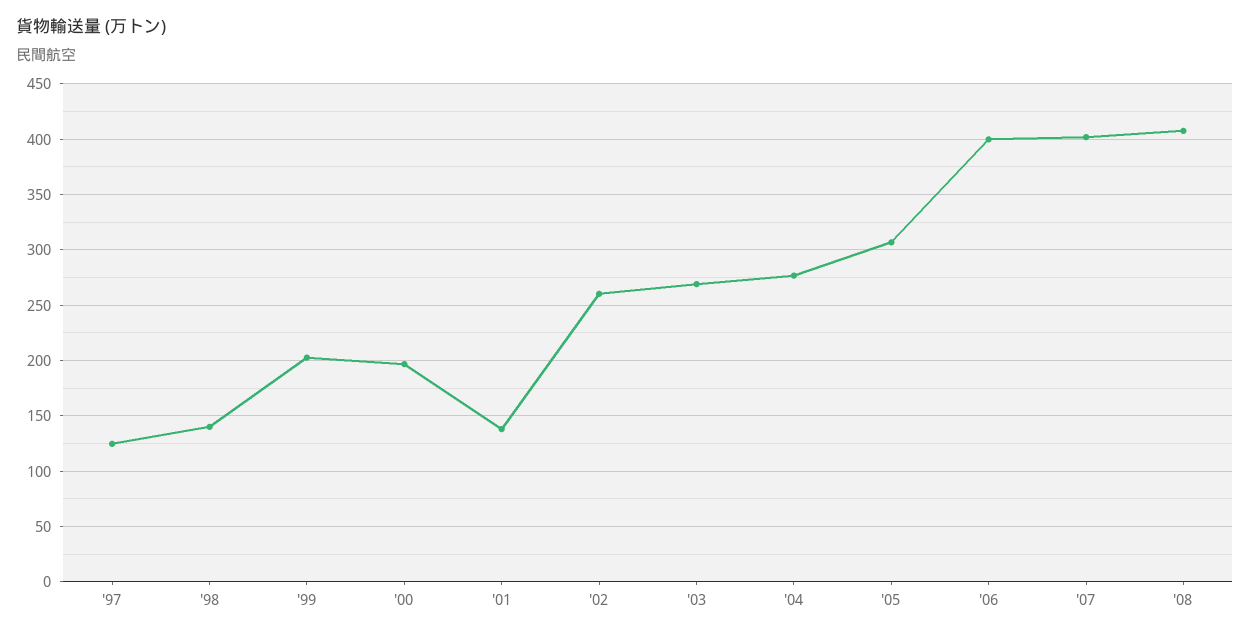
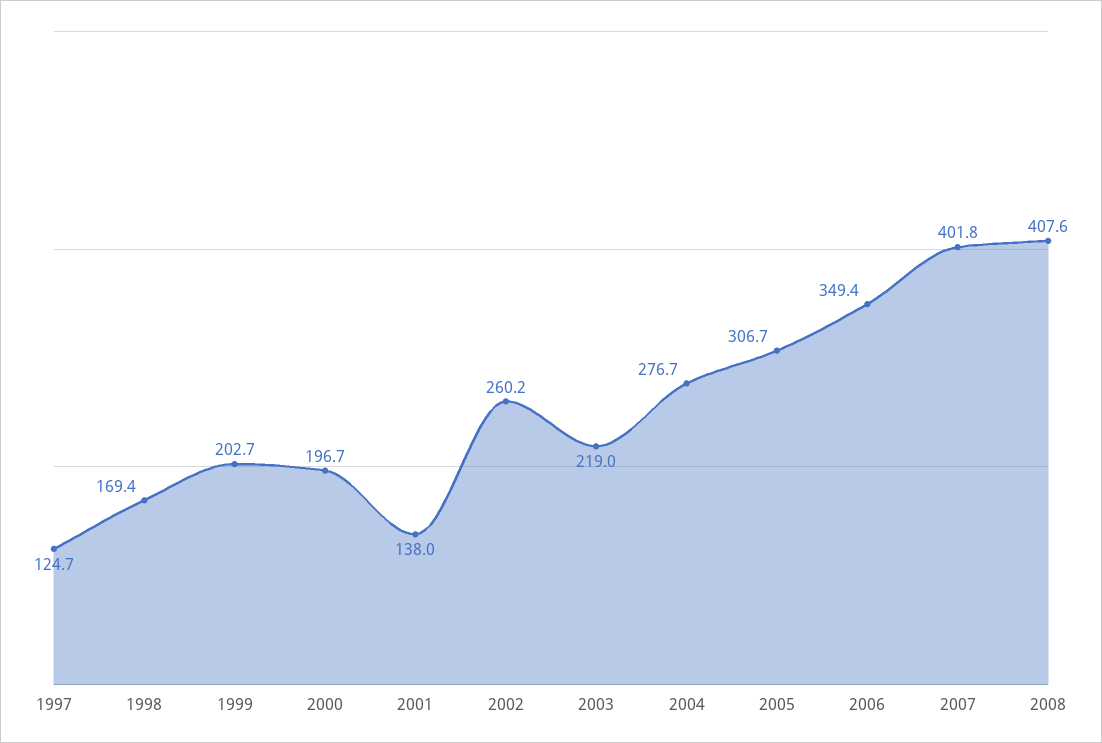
  {
    "'97": 124.7,
-   "'98": 140,
+   "'98": 169.4,
    "'99": 202.7,
    "'00": 196.7,
    "'01": 138,
    "'02": 260.2,
-   "'03": 270,
+   "'03": 219,
    "'04": 276.7,
    "'05": 306.7,
-   "'06": 400,
+   "'06": 349.4,
    "'07": 401.8,
    "'08": 407.6
  }

